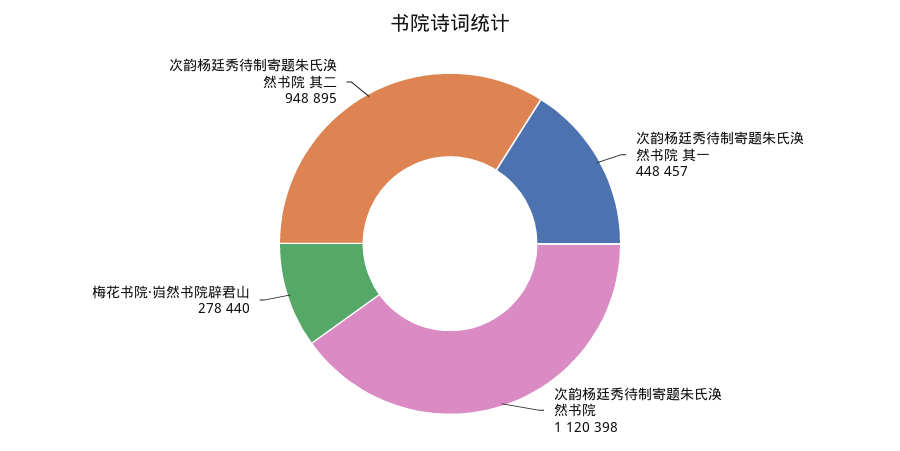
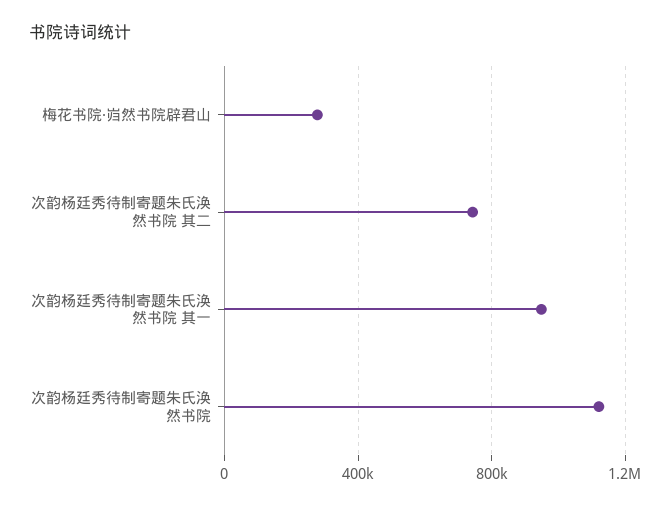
  {
-   "次韵杨廷秀待制寄题朱氏涣然书院 其一": 448457,
+   "次韵杨廷秀待制寄题朱氏涣然书院 其一": 950000,
    "次韵杨廷秀待制寄题朱氏涣然书院": 1120398,
    "梅花书院·岿然书院辟君山": 278440,
-   "次韵杨廷秀待制寄题朱氏涣然书院 其二": 948895
+   "次韵杨廷秀待制寄题朱氏涣然书院 其二": 750000
  }

